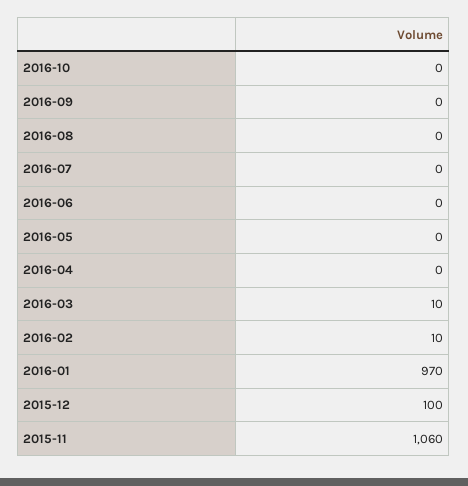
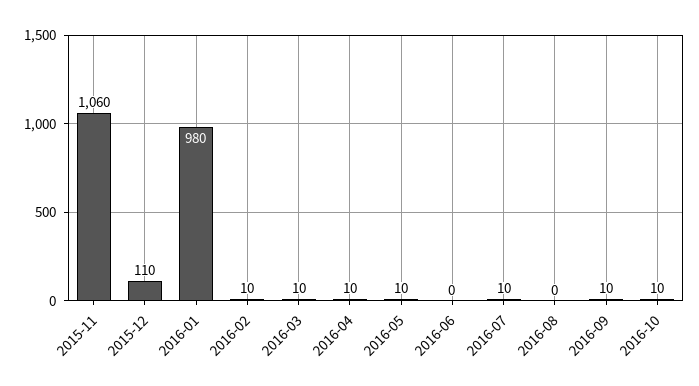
  {
-   "2016-10": 0,
+   "2016-10": 10,
-   "2016-09": 0,
+   "2016-09": 10,
    "2016-08": 0,
-   "2016-07": 0,
+   "2016-07": 10,
    "2016-06": 0,
-   "2016-05": 0,
+   "2016-05": 10,
-   "2016-04": 0,
+   "2016-04": 10,
    "2016-03": 10,
    "2016-02": 10,
-   "2016-01": 970,
+   "2016-01": 980,
-   "2015-12": 100,
+   "2015-12": 110,
    "2015-11": 1060
  }

